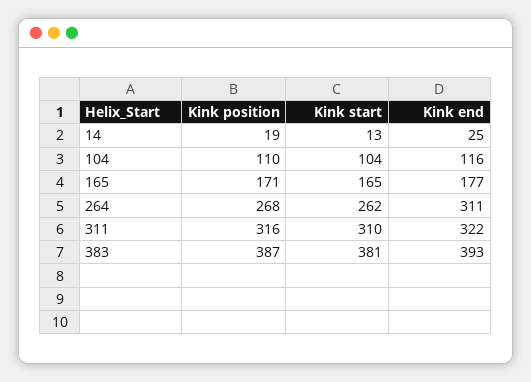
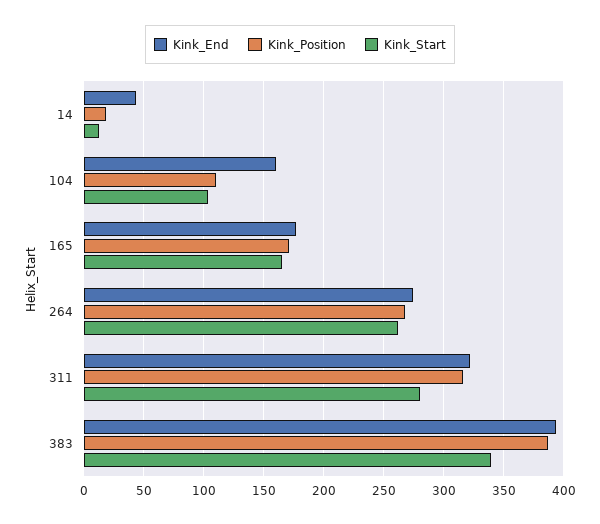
  {
    "Kink position": {
      "14": 19,
      "104": 110,
      "165": 171,
      "264": 268,
      "311": 316,
      "383": 387
    },
    "Kink start": {
      "14": 13,
      "104": 104,
      "165": 165,
      "264": 262,
-     "311": 310,
+     "311": 280,
-     "383": 381
+     "383": 340
    },
    "Kink end": {
-     "14": 25,
+     "14": 45,
-     "104": 116,
+     "104": 160,
      "165": 177,
-     "264": 311,
+     "264": 275,
      "311": 322,
      "383": 393
    }
  }

